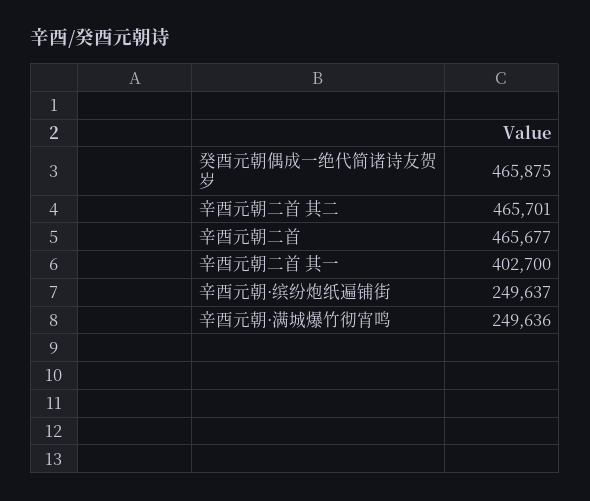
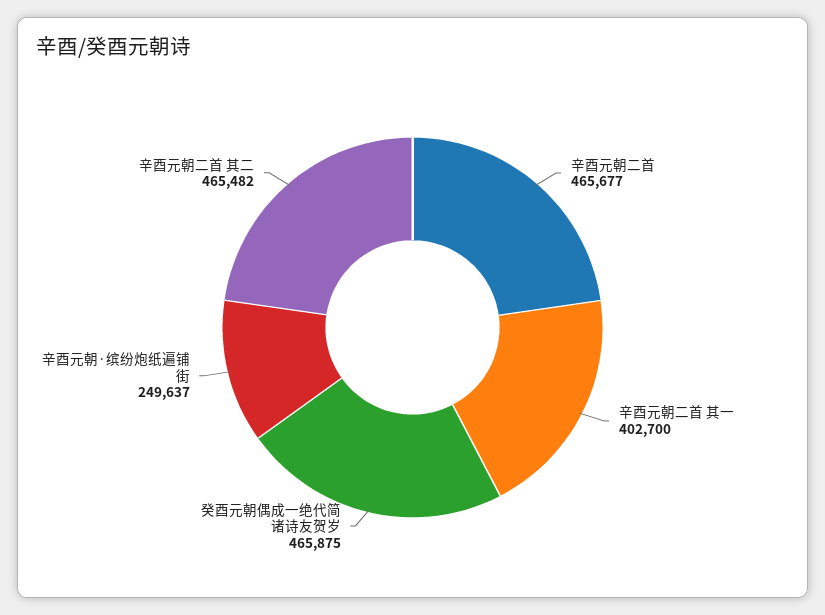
  {
    "癸酉元朝偶成一绝代简诸诗友贺岁": 465875,
-   "辛酉元朝二首 其二": 465701,
+   "辛酉元朝二首 其二": 465482,
    "辛酉元朝二首": 465677,
    "辛酉元朝二首 其一": 402700,
-   "辛酉元朝·缤纷炮纸遍铺街": 249637,
+   "辛酉元朝·缤纷炮纸遍铺街": 249637
-   "辛酉元朝·满城爆竹彻宵鸣": 249636
  }

